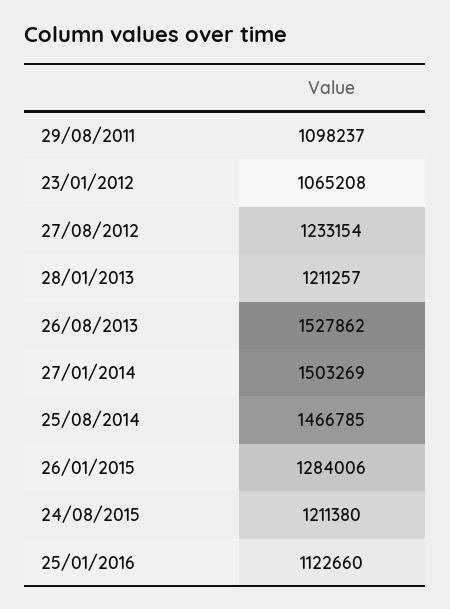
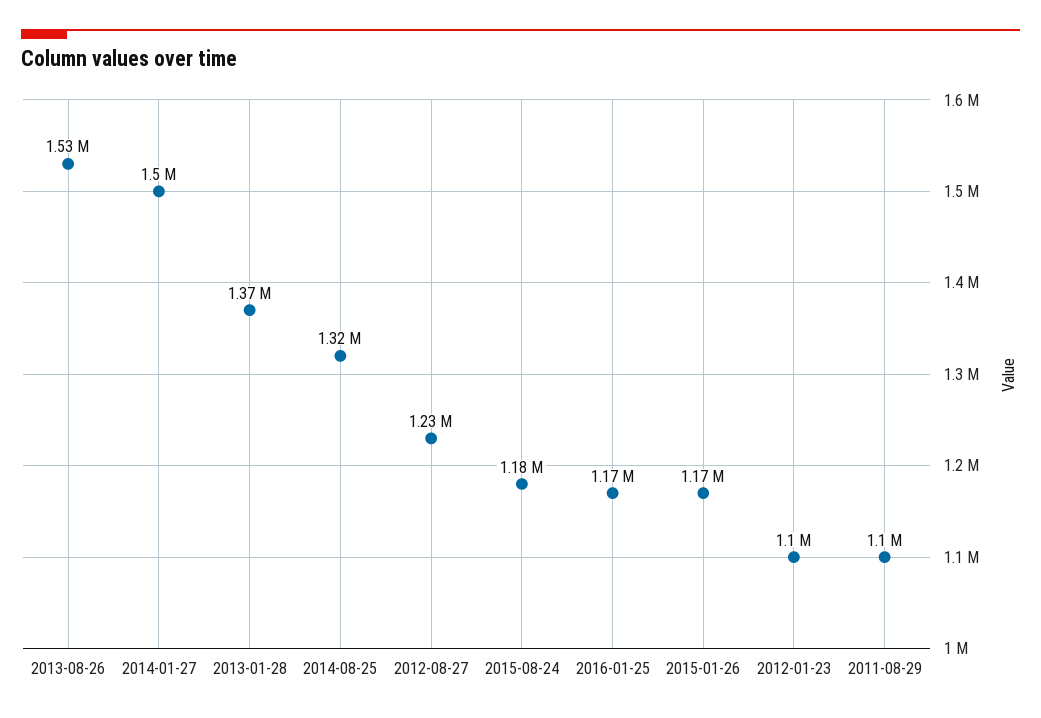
  {
    "29/08/2011": 1098237,
-   "23/01/2012": 1065208,
+   "23/01/2012": 1100000,
    "27/08/2012": 1233154,
-   "28/01/2013": 1211257,
+   "28/01/2013": 1370000,
    "26/08/2013": 1527862,
    "27/01/2014": 1503269,
-   "25/08/2014": 1466785,
+   "25/08/2014": 1320000,
-   "26/01/2015": 1284006,
+   "26/01/2015": 1170000,
-   "24/08/2015": 1211380,
+   "24/08/2015": 1180000,
-   "25/01/2016": 1122660
+   "25/01/2016": 1170000
  }

